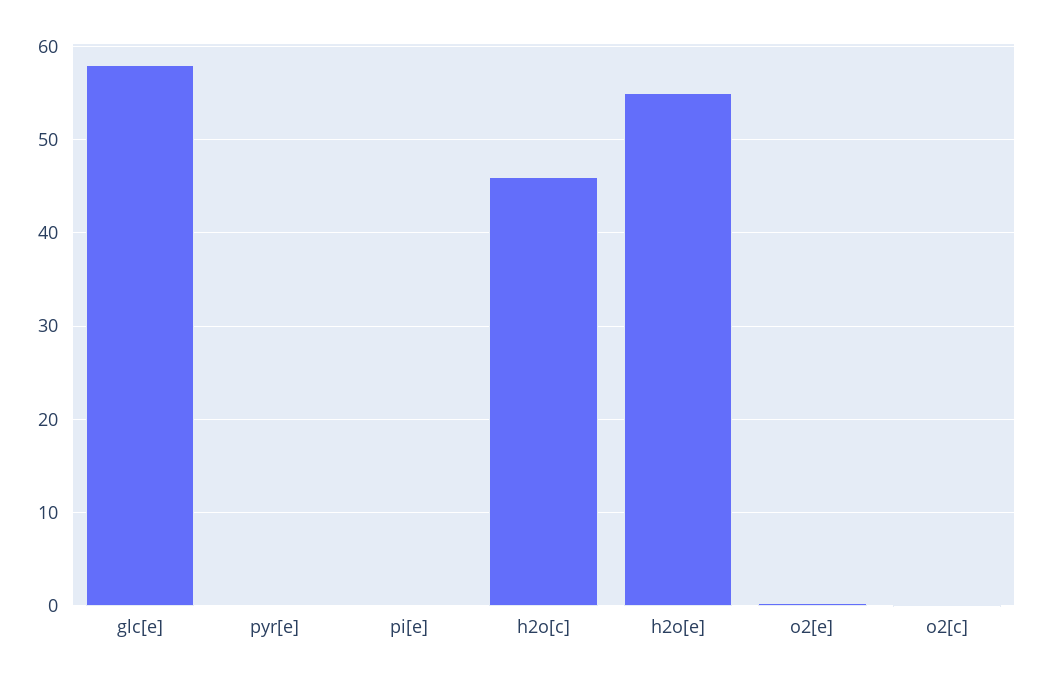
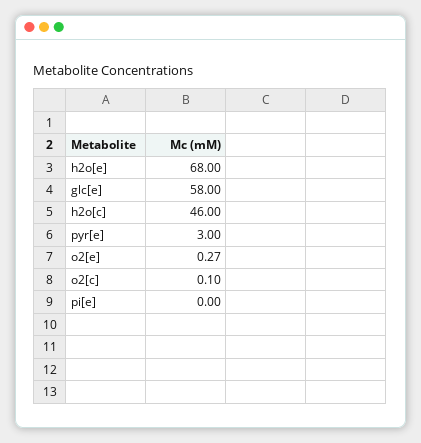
  {
    "glc[e]": 58,
-   "pyr[e]": 0,
+   "pyr[e]": 3,
    "pi[e]": 0,
    "h2o[c]": 46,
-   "h2o[e]": 55,
+   "h2o[e]": 68,
    "o2[e]": 0.27,
    "o2[c]": 0.1
  }

